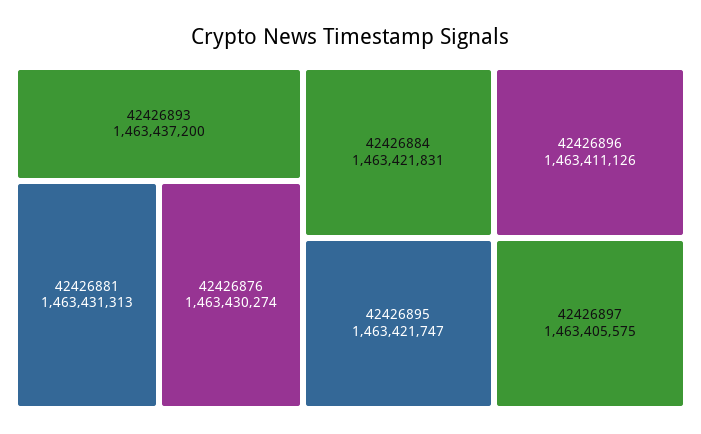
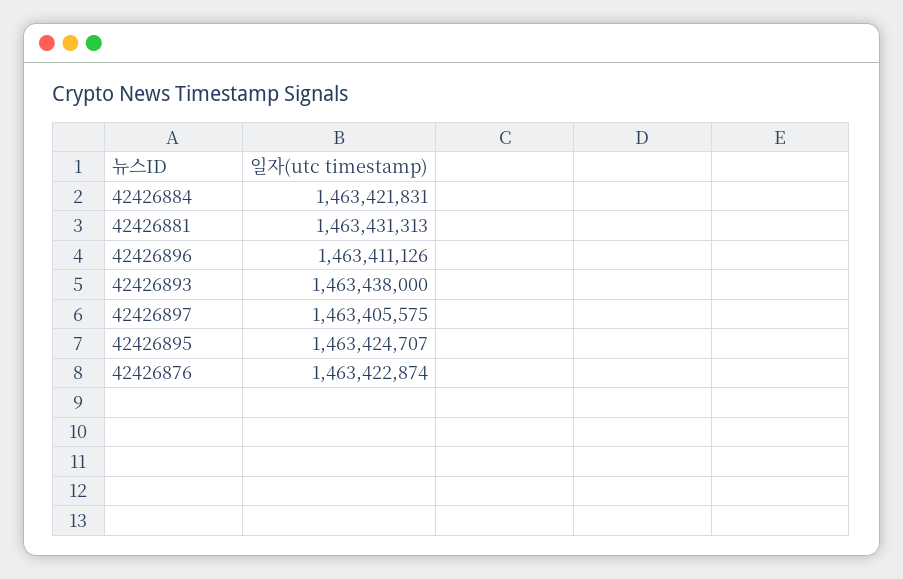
  {
-   "42426893": 1463437200,
+   "42426893": 1463438000,
    "42426881": 1463431313,
-   "42426876": 1463430274,
+   "42426876": 1463422874,
    "42426884": 1463421831,
-   "42426895": 1463421747,
+   "42426895": 1463424707,
    "42426896": 1463411126,
    "42426897": 1463405575
  }

